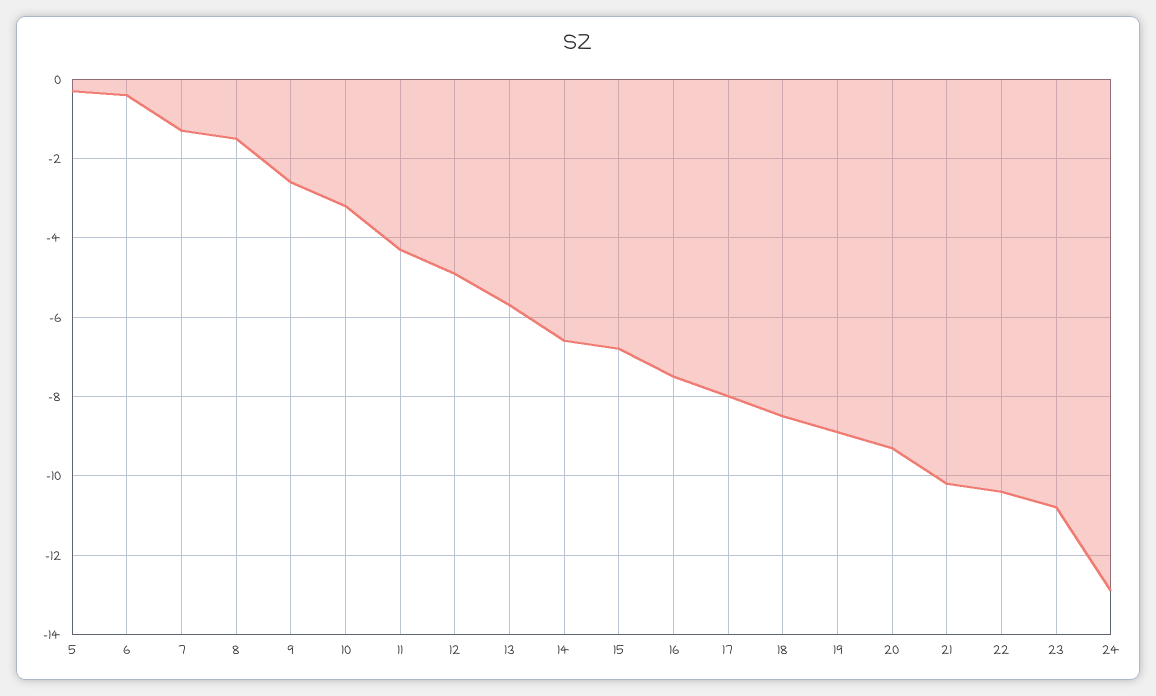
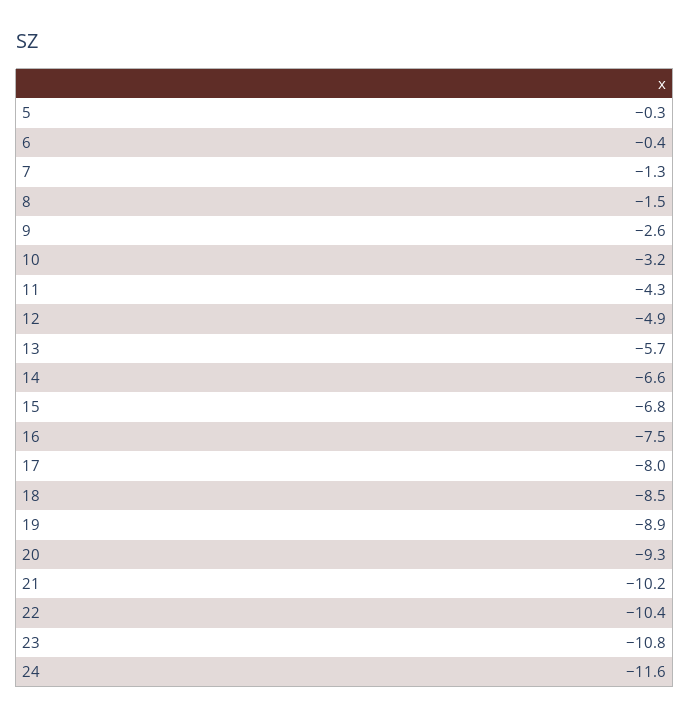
  {
    "5": -0.3,
    "6": -0.4,
    "7": -1.3,
    "8": -1.5,
    "9": -2.6,
    "10": -3.2,
    "11": -4.3,
    "12": -4.9,
    "13": -5.7,
    "14": -6.6,
    "15": -6.8,
    "16": -7.5,
    "17": -8,
    "18": -8.5,
    "19": -8.9,
    "20": -9.3,
    "21": -10.2,
    "22": -10.4,
    "23": -10.8,
-   "24": -13
+   "24": -11.6
  }

